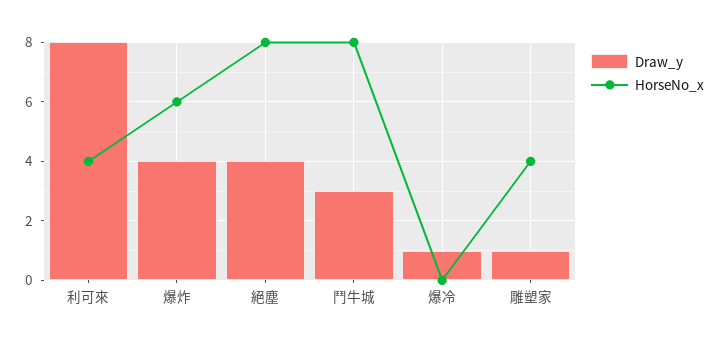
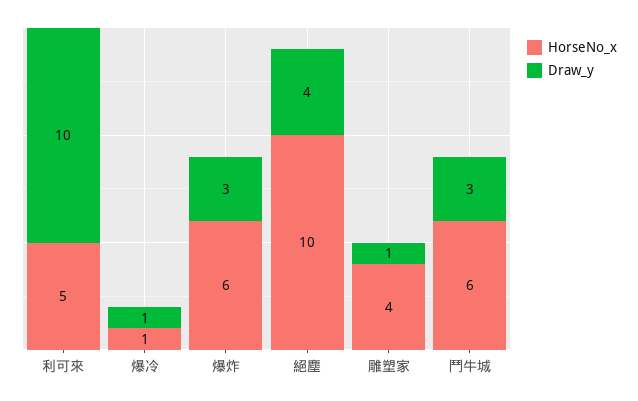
  {
    "Draw_y": {
-     "利可來": 8,
+     "利可來": 10,
-     "爆炸": 4,
+     "爆炸": 3,
      "絕塵": 4,
      "鬥牛城": 3,
      "爆冷": 1,
      "雕塑家": 1
    },
    "HorseNo_x": {
-     "利可來": 4,
+     "利可來": 5,
      "爆炸": 6,
-     "絕塵": 8,
+     "絕塵": 10,
-     "鬥牛城": 8,
+     "鬥牛城": 6,
-     "爆冷": 0,
+     "爆冷": 1,
      "雕塑家": 4
    }
  }

